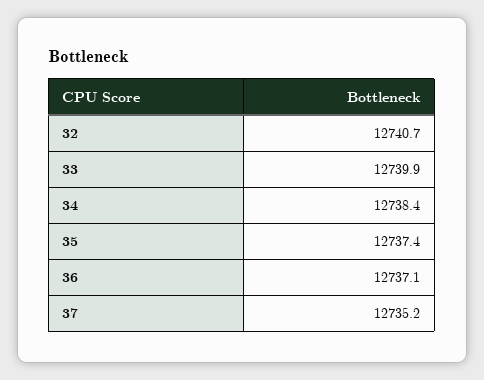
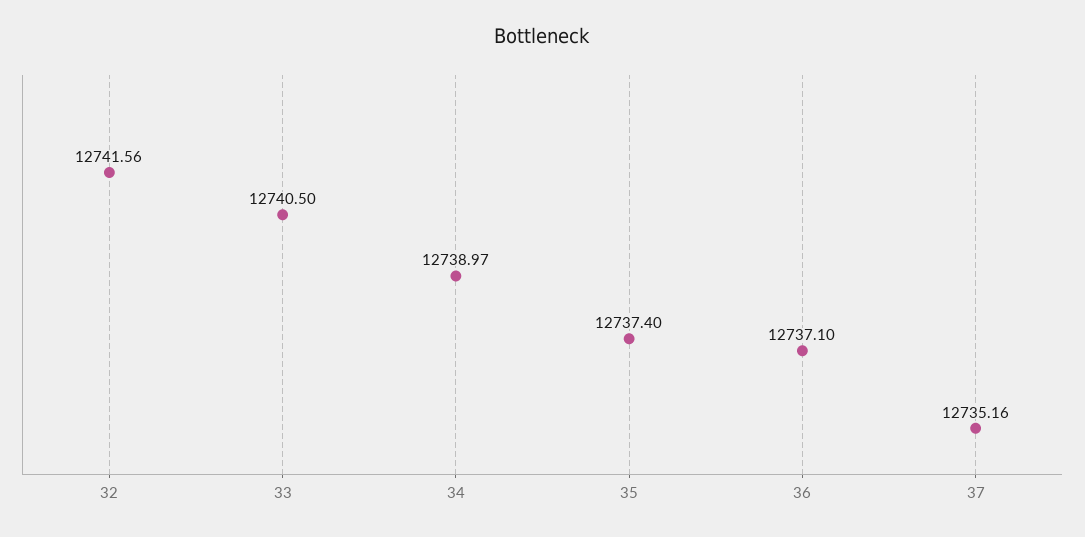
  {
-   "32": 12740.7,
+   "32": 12741.56,
-   "33": 12739.9,
+   "33": 12740.5,
-   "34": 12738.4,
+   "34": 12738.97,
    "35": 12737.4,
    "36": 12737.1,
    "37": 12735.16
  }

